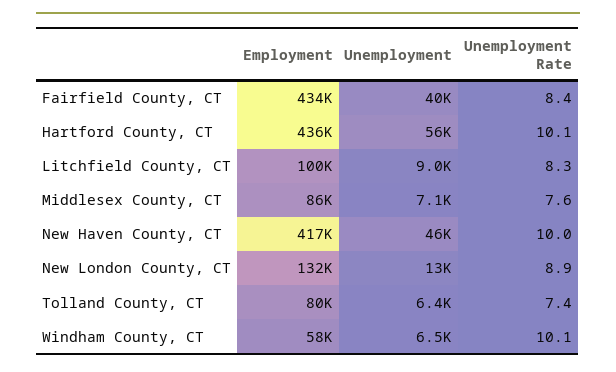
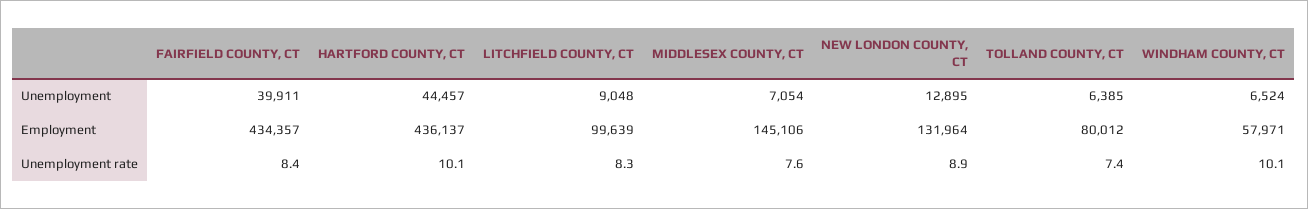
  {
    "Employment": {
      "Fairfield County, CT": 434357,
      "Hartford County, CT": 436137,
      "Litchfield County, CT": 99639,
-     "Middlesex County, CT": 86000,
+     "Middlesex County, CT": 145106,
-     "New Haven County, CT": 417000,
      "New London County, CT": 131964,
      "Tolland County, CT": 80012,
      "Windham County, CT": 57971
    },
    "Unemployment": {
      "Fairfield County, CT": 39911,
-     "Hartford County, CT": 56000,
+     "Hartford County, CT": 44457,
      "Litchfield County, CT": 9048,
      "Middlesex County, CT": 7054,
-     "New Haven County, CT": 46000,
      "New London County, CT": 12895,
      "Tolland County, CT": 6385,
      "Windham County, CT": 6524
    },
    "Unemployment Rate": {
      "Fairfield County, CT": 8.4,
      "Hartford County, CT": 10.1,
      "Litchfield County, CT": 8.3,
      "Middlesex County, CT": 7.6,
-     "New Haven County, CT": 10,
      "New London County, CT": 8.9,
      "Tolland County, CT": 7.4,
      "Windham County, CT": 10.1
    }
  }

